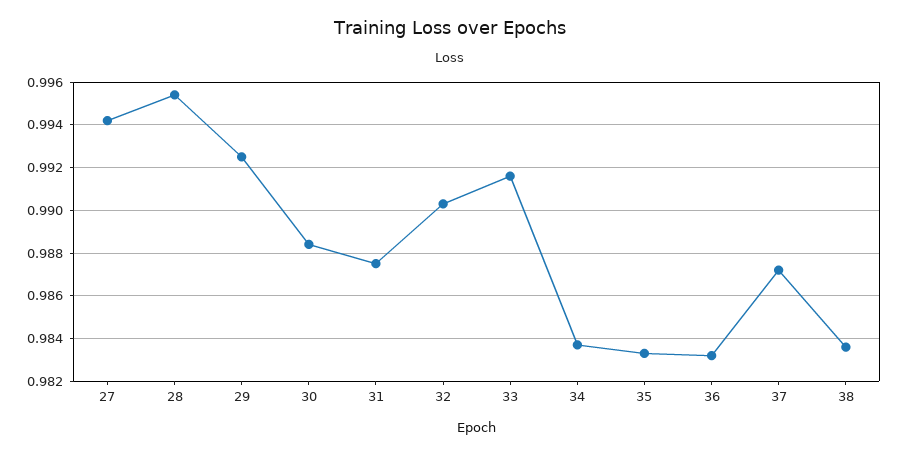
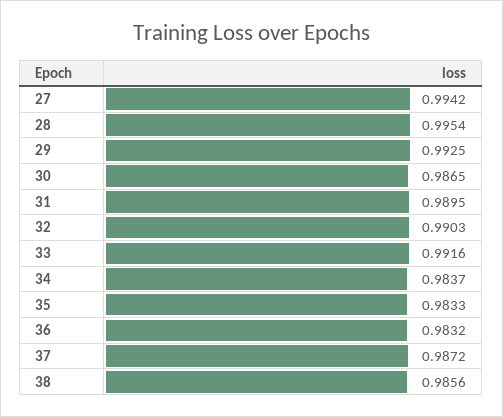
  {
    "27": 0.9942,
    "28": 0.9954,
    "29": 0.9925,
-   "30": 0.9885,
+   "30": 0.9865,
-   "31": 0.9875,
+   "31": 0.9895,
    "32": 0.9903,
    "33": 0.9916,
    "34": 0.9837,
    "35": 0.9833,
    "36": 0.9832,
    "37": 0.9872,
-   "38": 0.9835
+   "38": 0.9856
  }

